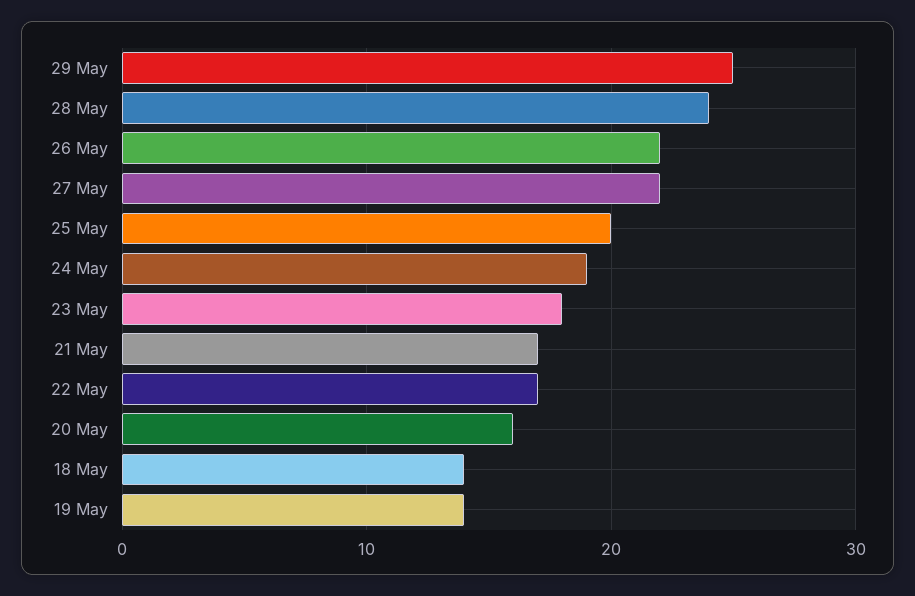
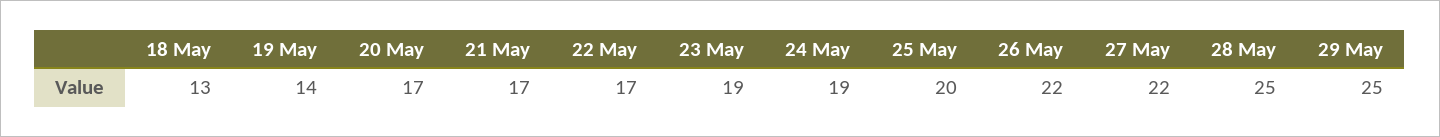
  {
    "29 May": 25,
-   "28 May": 24,
+   "28 May": 25,
    "26 May": 22,
    "27 May": 22,
    "25 May": 20,
    "24 May": 19,
-   "23 May": 18,
+   "23 May": 19,
    "21 May": 17,
    "22 May": 17,
-   "20 May": 16,
+   "20 May": 17,
-   "18 May": 14,
+   "18 May": 13,
    "19 May": 14
  }

